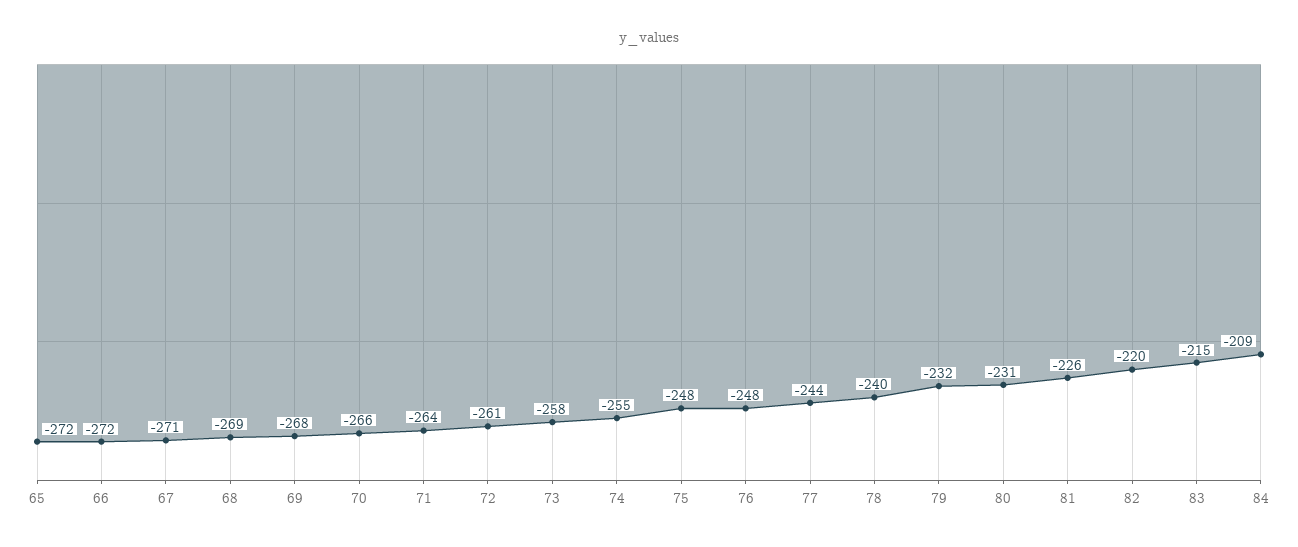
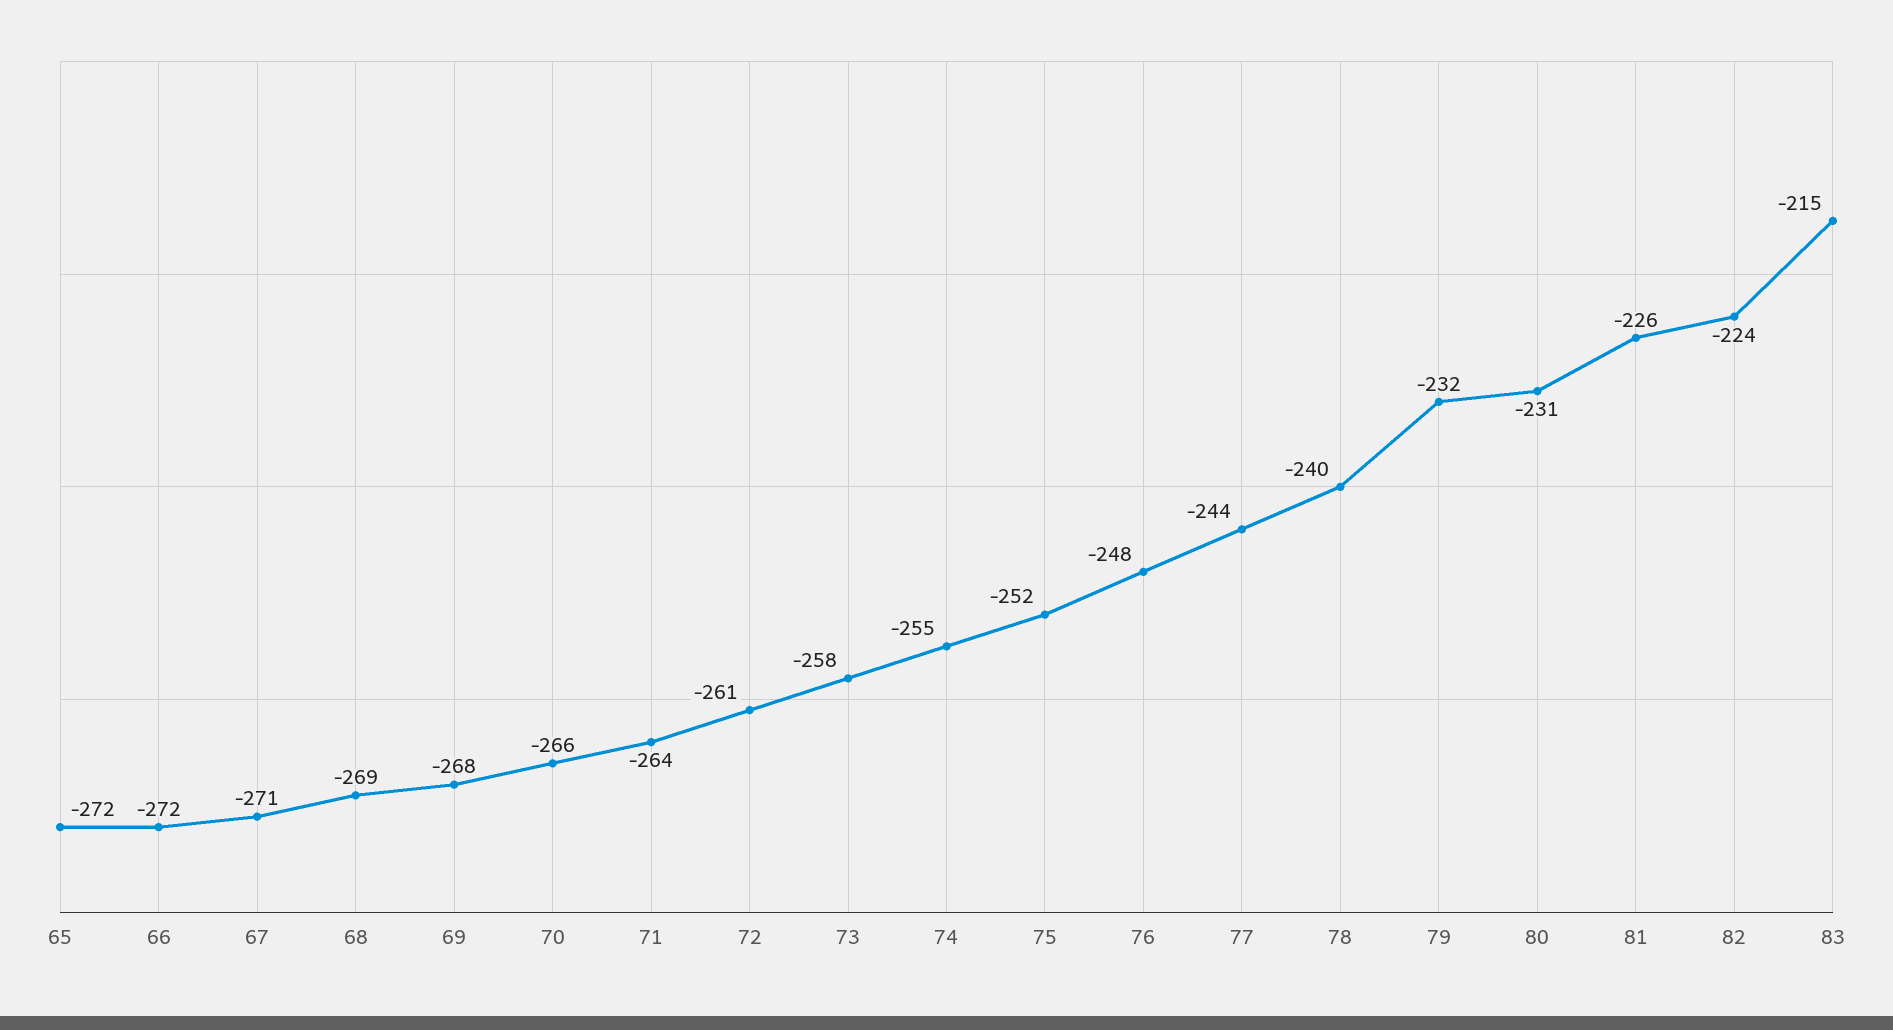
  {
    "65": -272,
    "66": -272,
    "67": -271,
    "68": -269,
    "69": -268,
    "70": -266,
    "71": -264,
    "72": -261,
    "73": -258,
    "74": -255,
-   "75": -248,
+   "75": -252,
    "76": -248,
    "77": -244,
    "78": -240,
    "79": -232,
    "80": -231,
    "81": -226,
-   "82": -220,
+   "82": -224,
-   "83": -215,
+   "83": -215
-   "84": -209
  }

